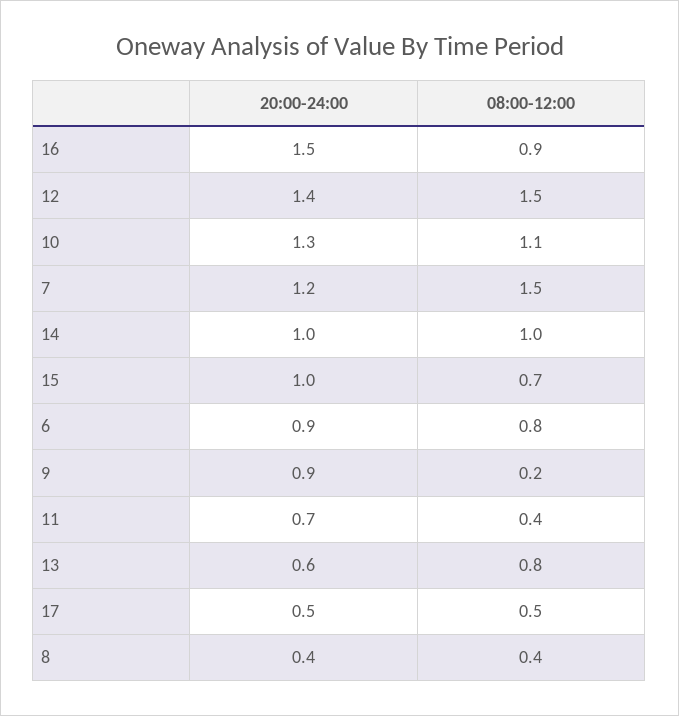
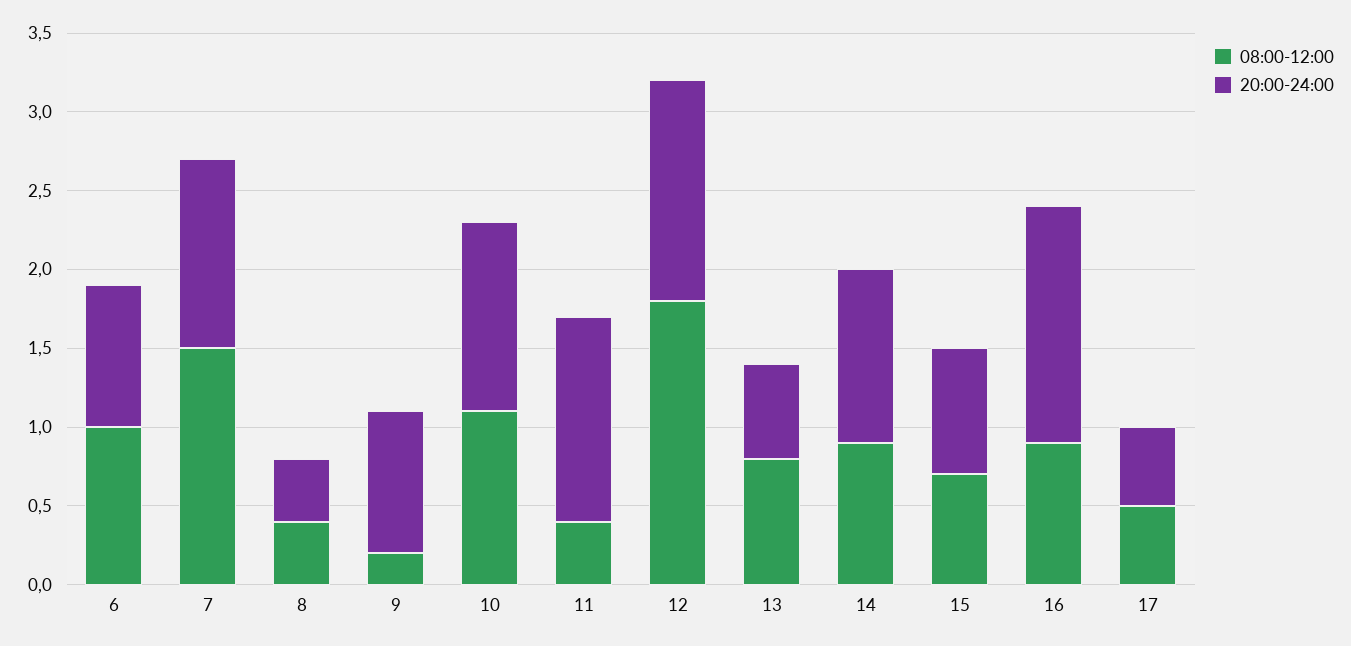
  {
    "20:00-24:00": {
      "16": 1.5,
      "12": 1.4,
-     "10": 1.3,
+     "10": 1.2,
      "7": 1.2,
-     "14": 1,
+     "14": 1.1,
-     "15": 1,
+     "15": 0.8,
      "6": 0.9,
      "9": 0.9,
-     "11": 0.7,
+     "11": 1.3,
      "13": 0.6,
      "17": 0.5,
      "8": 0.4
    },
    "08:00-12:00": {
      "16": 0.9,
-     "12": 1.5,
+     "12": 1.8,
      "10": 1.1,
      "7": 1.5,
-     "14": 1,
+     "14": 0.9,
      "15": 0.7,
-     "6": 0.8,
+     "6": 1,
      "9": 0.2,
      "11": 0.4,
      "13": 0.8,
      "17": 0.5,
      "8": 0.4
    }
  }

